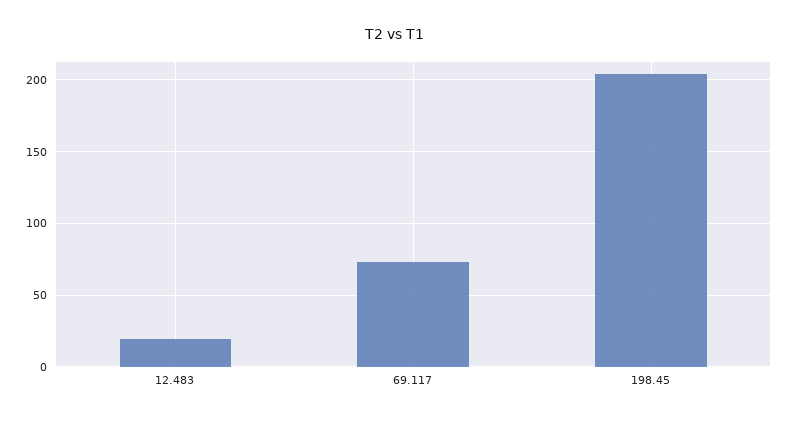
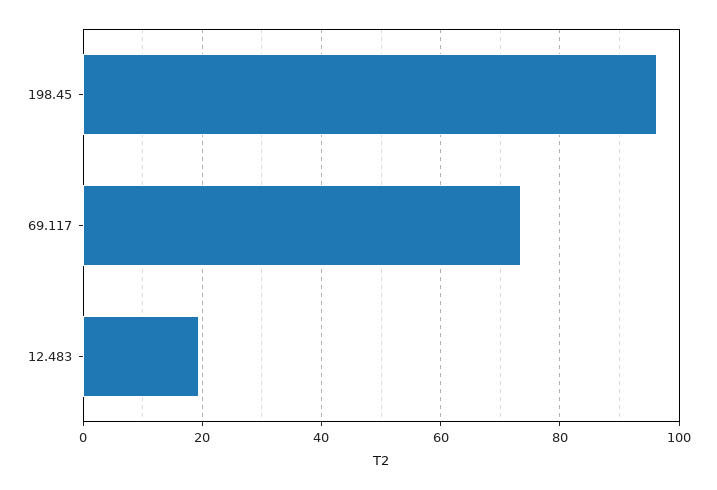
  {
    "12.483": 20,
    "69.117": 74,
-   "198.45": 205
+   "198.45": 96
  }

